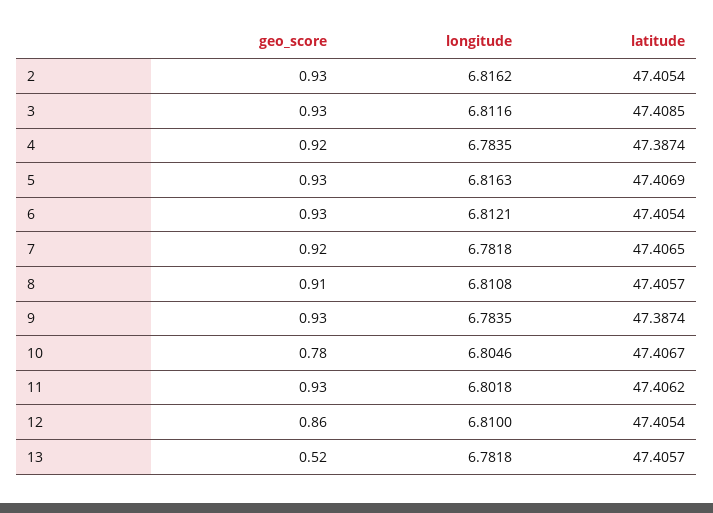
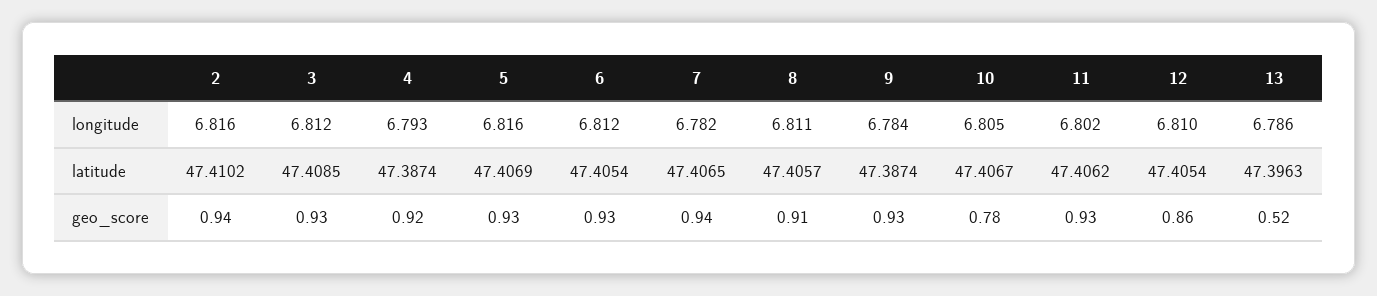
  {
    "geo_score": {
-     "2": 0.93,
+     "2": 0.94,
      "3": 0.93,
      "4": 0.92,
      "5": 0.93,
      "6": 0.93,
-     "7": 0.92,
+     "7": 0.94,
      "8": 0.91,
      "9": 0.93,
      "10": 0.78,
      "11": 0.93,
      "12": 0.86,
      "13": 0.52
    },
    "longitude": {
      "2": 6.8162,
      "3": 6.8116,
-     "4": 6.7835,
+     "4": 6.793,
      "5": 6.8163,
      "6": 6.8121,
      "7": 6.7818,
      "8": 6.8108,
      "9": 6.7835,
      "10": 6.8046,
      "11": 6.8018,
      "12": 6.81,
-     "13": 6.7818
+     "13": 6.786
    },
    "latitude": {
-     "2": 47.4054,
+     "2": 47.4102,
      "3": 47.4085,
      "4": 47.3874,
      "5": 47.4069,
      "6": 47.4054,
      "7": 47.4065,
      "8": 47.4057,
      "9": 47.3874,
      "10": 47.4067,
      "11": 47.4062,
      "12": 47.4054,
-     "13": 47.4057
+     "13": 47.3963
    }
  }

